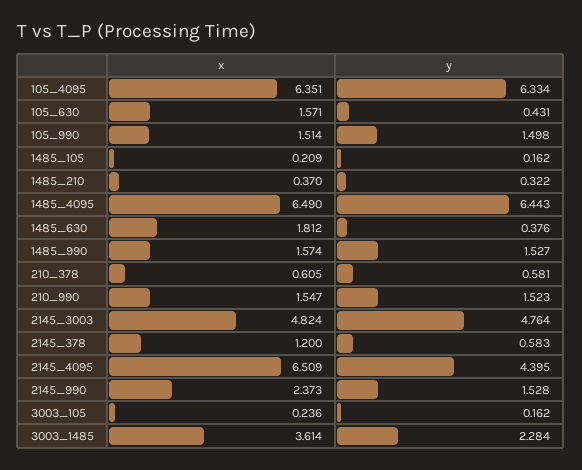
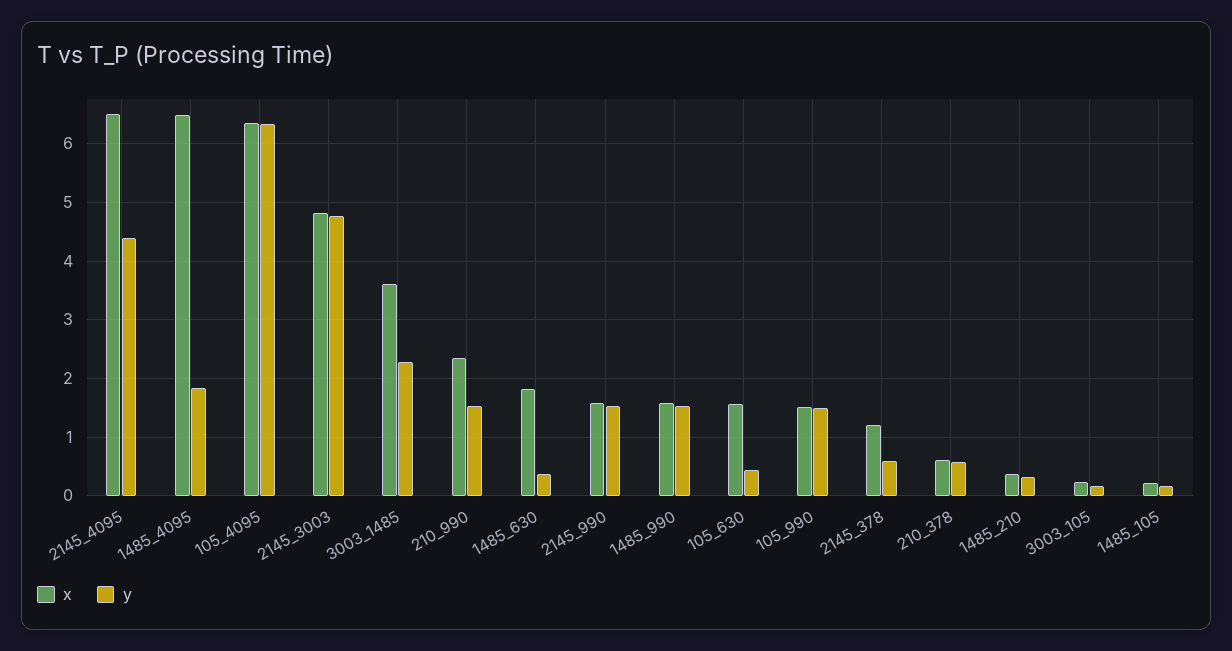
  {
    "x": {
      "105_4095": 6.351,
      "105_630": 1.571,
      "105_990": 1.514,
      "1485_105": 0.209,
      "1485_210": 0.37,
      "1485_4095": 6.49,
      "1485_630": 1.812,
      "1485_990": 1.574,
      "210_378": 0.605,
-     "210_990": 1.547,
+     "210_990": 2.4,
      "2145_3003": 4.824,
      "2145_378": 1.2,
      "2145_4095": 6.509,
-     "2145_990": 2.373,
+     "2145_990": 1.6,
      "3003_105": 0.236,
      "3003_1485": 3.614
    },
    "y": {
      "105_4095": 6.334,
      "105_630": 0.431,
      "105_990": 1.498,
      "1485_105": 0.162,
      "1485_210": 0.322,
-     "1485_4095": 6.443,
+     "1485_4095": 1.8,
      "1485_630": 0.376,
      "1485_990": 1.527,
      "210_378": 0.581,
      "210_990": 1.523,
      "2145_3003": 4.764,
      "2145_378": 0.583,
      "2145_4095": 4.395,
      "2145_990": 1.528,
      "3003_105": 0.162,
      "3003_1485": 2.284
    }
  }

